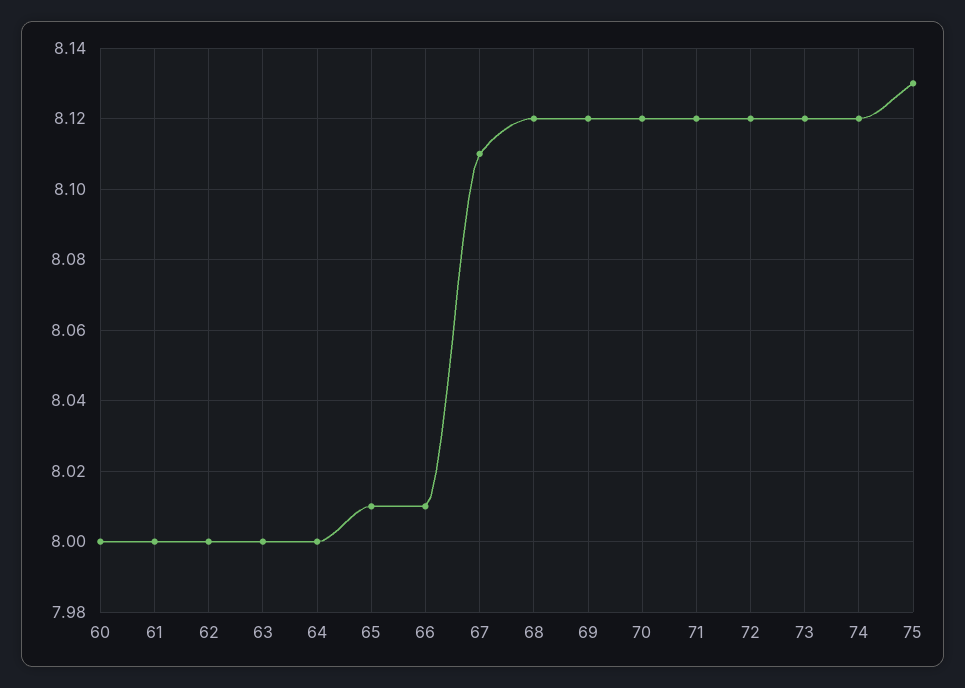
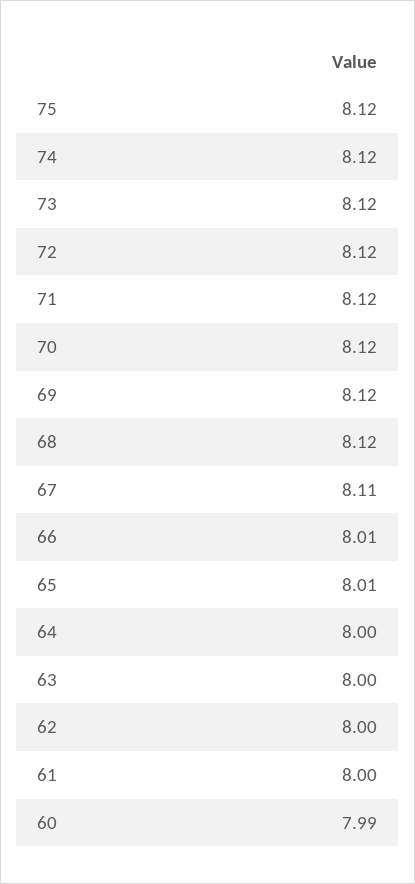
  {
-   "60": 8,
+   "60": 7.99,
    "61": 8,
    "62": 8,
    "63": 8,
    "64": 8,
    "65": 8.01,
    "66": 8.01,
    "67": 8.11,
    "68": 8.12,
    "69": 8.12,
    "70": 8.12,
    "71": 8.12,
    "72": 8.12,
    "73": 8.12,
    "74": 8.12,
-   "75": 8.13
+   "75": 8.12
  }

